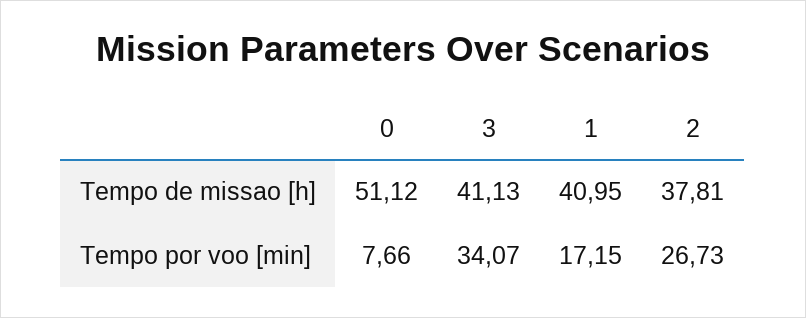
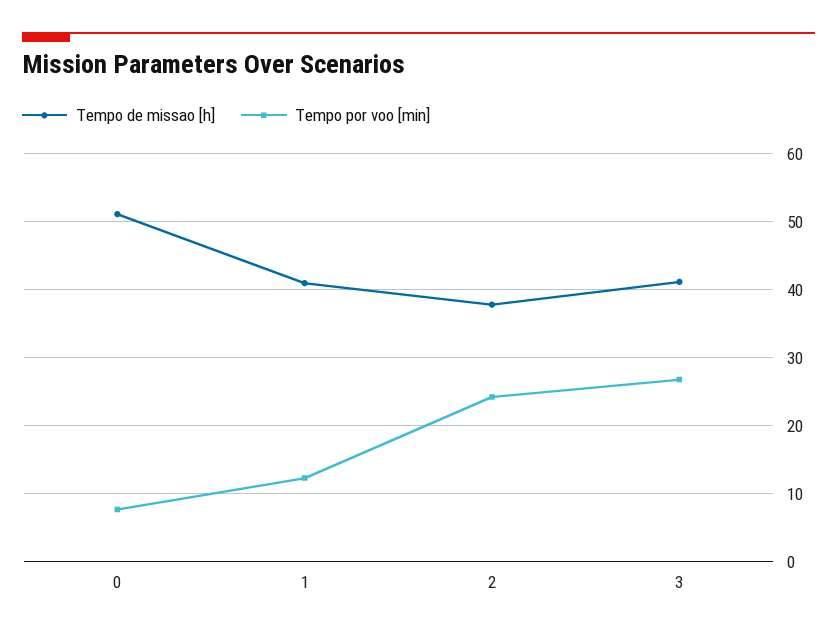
  {
    "Tempo de missao [h]": {
      "0": 51.12,
      "3": 41.13,
      "1": 40.95,
      "2": 37.81
    },
    "Tempo por voo [min]": {
      "0": 7.66,
-     "3": 34.07,
+     "3": 27,
-     "1": 17.15,
+     "1": 12,
-     "2": 26.73
+     "2": 24
    }
  }

